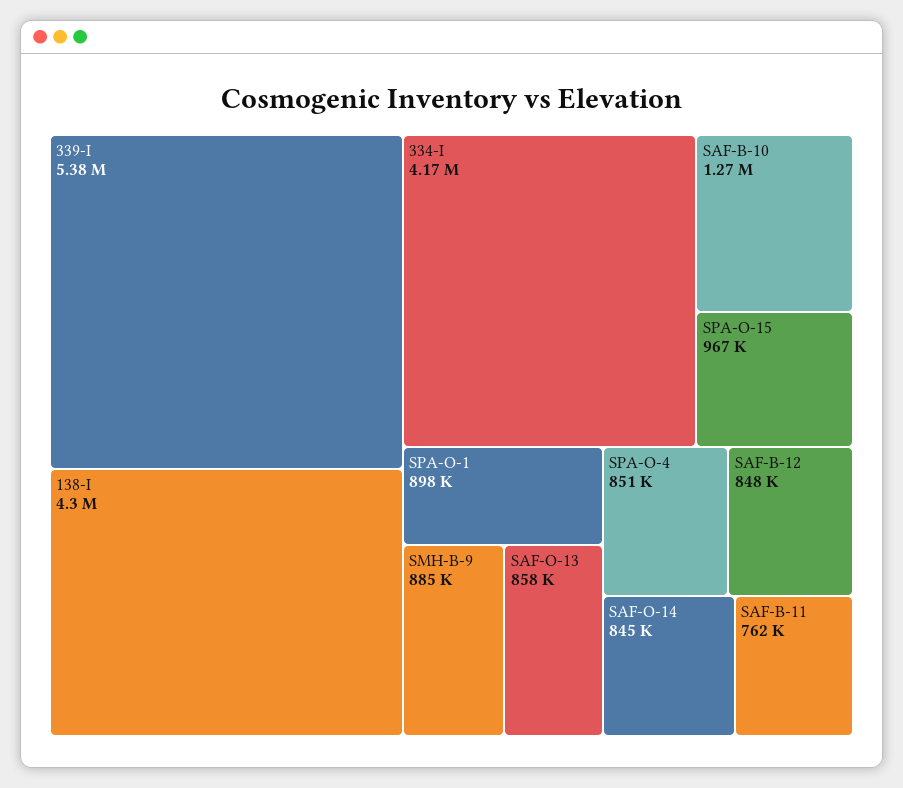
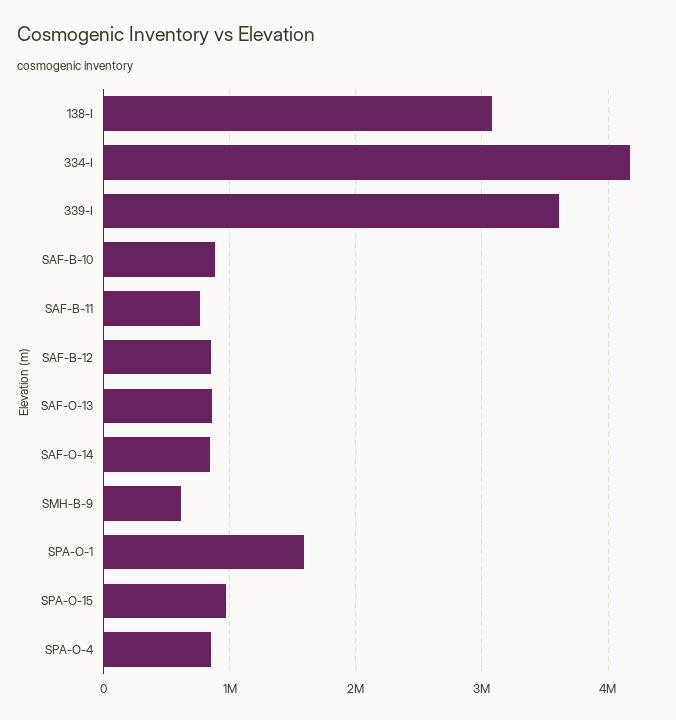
  {
-   "339-I": 5380000,
+   "339-I": 3600000,
-   "138-I": 4300000,
+   "138-I": 3100000,
    "334-I": 4170000,
-   "SAF-B-10": 1270000,
+   "SAF-B-10": 900000,
    "SPA-O-15": 967000,
-   "SPA-O-1": 898000,
+   "SPA-O-1": 1600000,
-   "SMH-B-9": 885000,
+   "SMH-B-9": 600000,
    "SAF-O-13": 858000,
    "SPA-O-4": 851000,
    "SAF-B-12": 848000,
    "SAF-O-14": 845000,
    "SAF-B-11": 762000
  }

